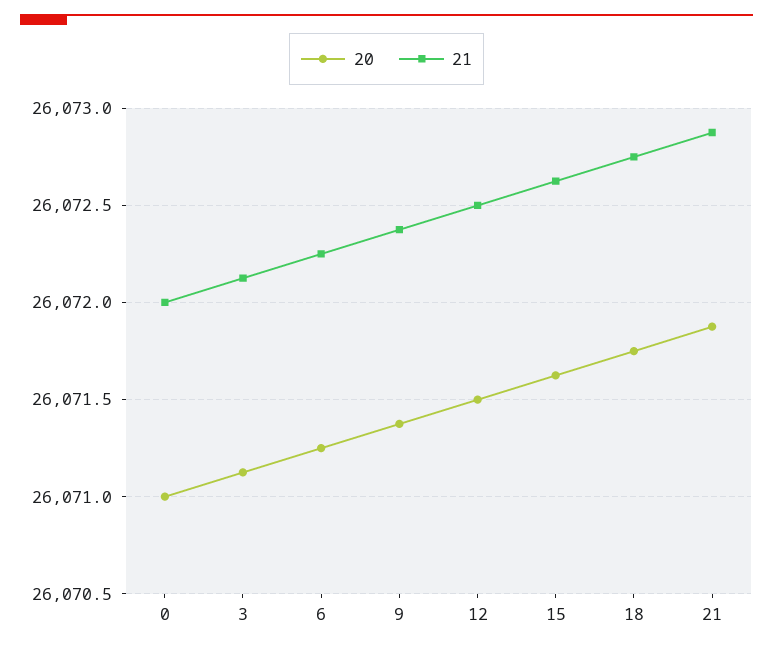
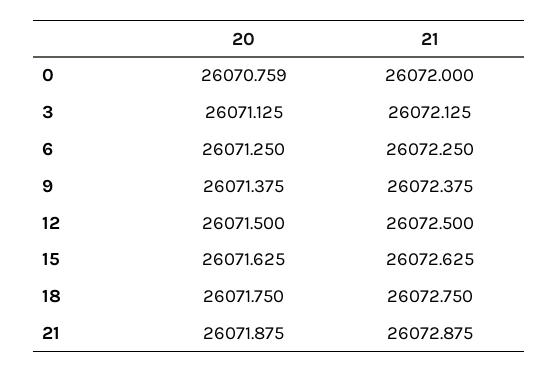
  {
    "20": {
-     "0": 26071,
+     "0": 26070.759,
      "3": 26071.125,
      "6": 26071.25,
      "9": 26071.375,
      "12": 26071.5,
      "15": 26071.625,
      "18": 26071.75,
      "21": 26071.875
    },
    "21": {
      "0": 26072,
      "3": 26072.125,
      "6": 26072.25,
      "9": 26072.375,
      "12": 26072.5,
      "15": 26072.625,
      "18": 26072.75,
      "21": 26072.875
    }
  }

